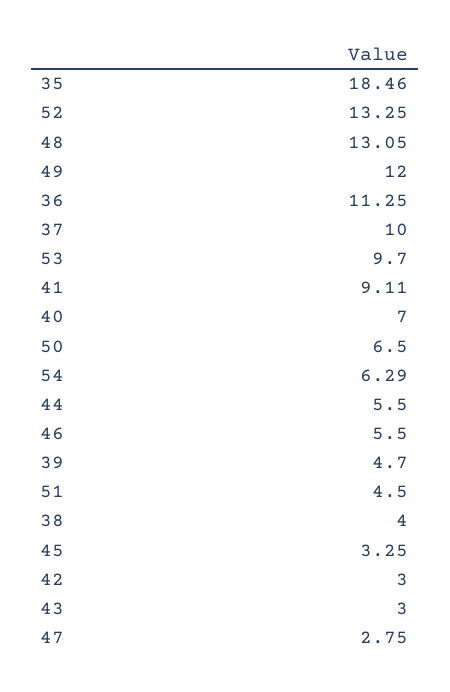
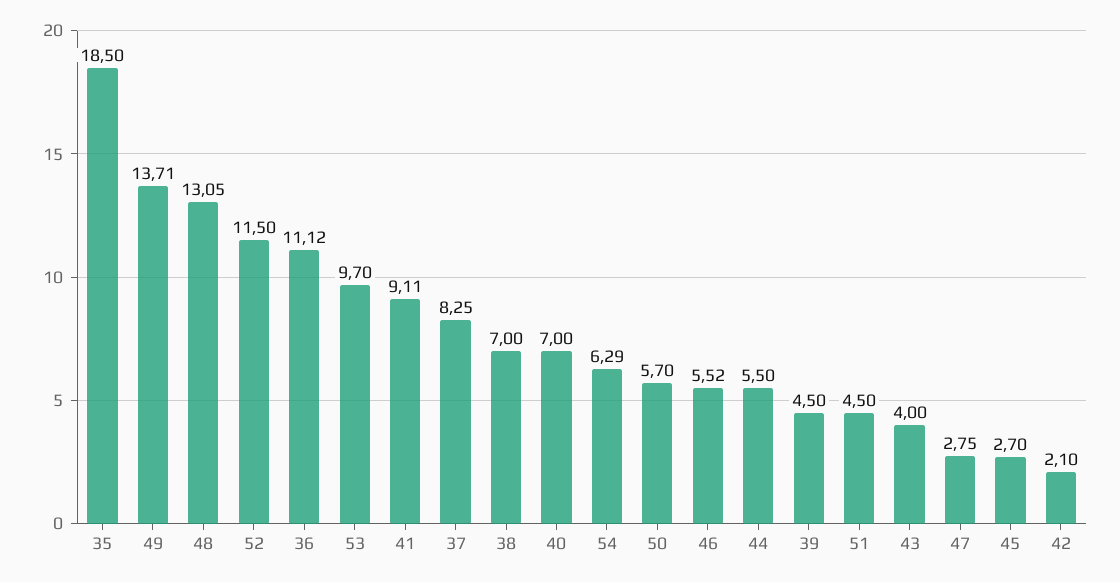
  {
-   "35": 18.46,
+   "35": 18.5,
-   "52": 13.25,
+   "52": 11.5,
    "48": 13.05,
-   "49": 12,
+   "49": 13.71,
-   "36": 11.25,
+   "36": 11.12,
-   "37": 10,
+   "37": 8.25,
    "53": 9.7,
    "41": 9.11,
    "40": 7,
-   "50": 6.5,
+   "50": 5.7,
    "54": 6.29,
    "44": 5.5,
-   "46": 5.5,
+   "46": 5.52,
-   "39": 4.7,
+   "39": 4.5,
    "51": 4.5,
-   "38": 4,
+   "38": 7,
-   "45": 3.25,
+   "45": 2.7,
-   "42": 3,
+   "42": 2.1,
-   "43": 3,
+   "43": 4,
    "47": 2.75
  }

